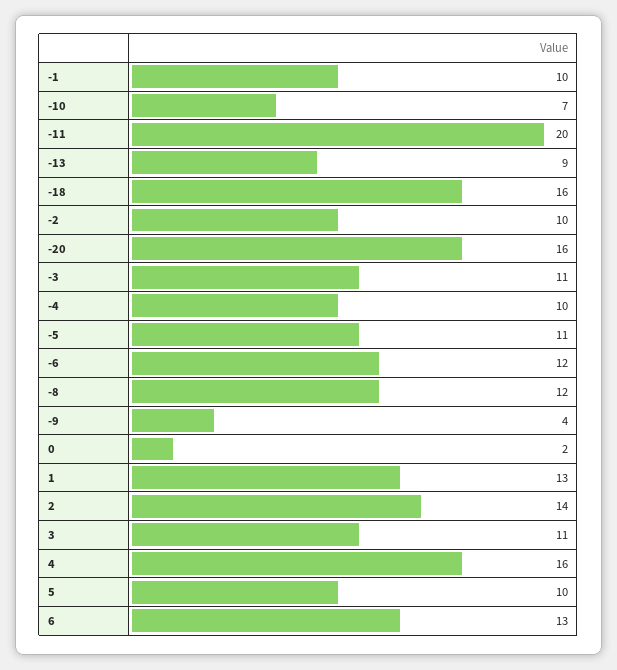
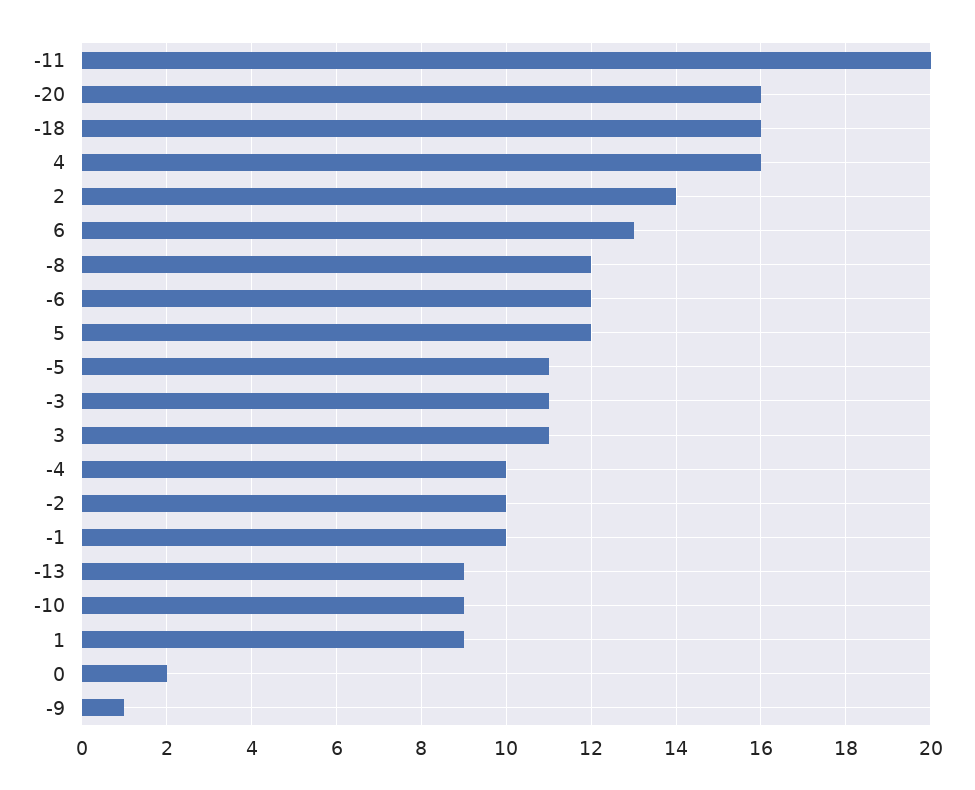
  {
    "-1": 10,
-   "-10": 7,
+   "-10": 9,
    "-11": 20,
    "-13": 9,
    "-18": 16,
    "-2": 10,
    "-20": 16,
    "-3": 11,
    "-4": 10,
    "-5": 11,
    "-6": 12,
    "-8": 12,
-   "-9": 4,
+   "-9": 1,
    "0": 2,
-   "1": 13,
+   "1": 9,
    "2": 14,
    "3": 11,
    "4": 16,
-   "5": 10,
+   "5": 12,
    "6": 13
  }

